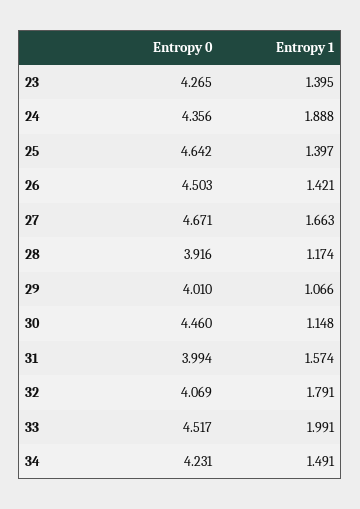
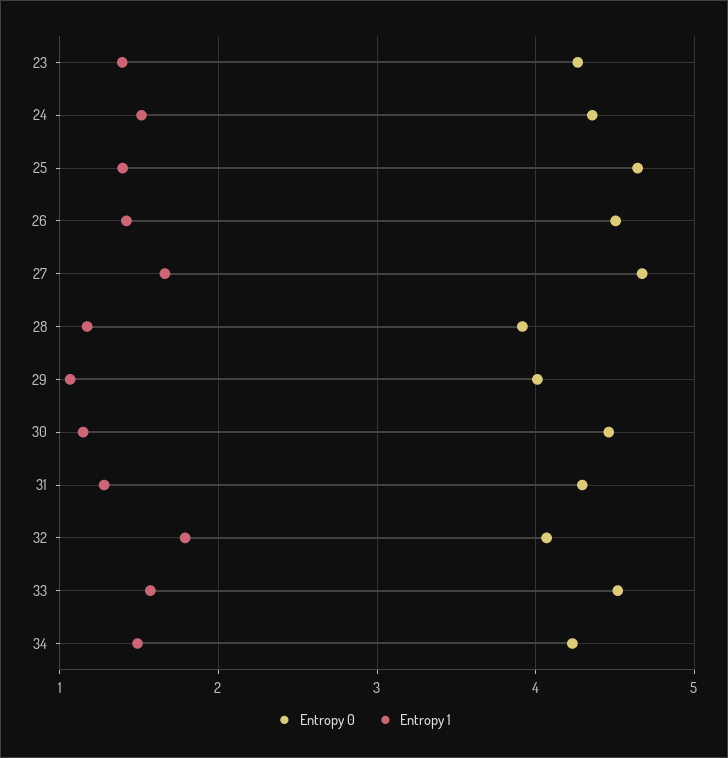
  {
    "Entropy 0": {
      "23": 4.265,
      "24": 4.356,
      "25": 4.642,
      "26": 4.503,
      "27": 4.671,
      "28": 3.916,
      "29": 4.01,
      "30": 4.46,
-     "31": 3.994,
+     "31": 4.3,
      "32": 4.069,
      "33": 4.517,
      "34": 4.231
    },
    "Entropy 1": {
      "23": 1.395,
-     "24": 1.888,
+     "24": 1.5,
      "25": 1.397,
      "26": 1.421,
      "27": 1.663,
      "28": 1.174,
      "29": 1.066,
      "30": 1.148,
-     "31": 1.574,
+     "31": 1.3,
      "32": 1.791,
-     "33": 1.991,
+     "33": 1.6,
      "34": 1.491
    }
  }

